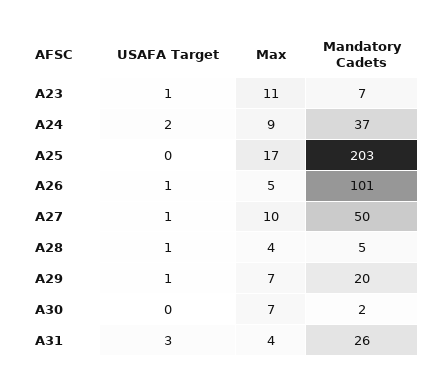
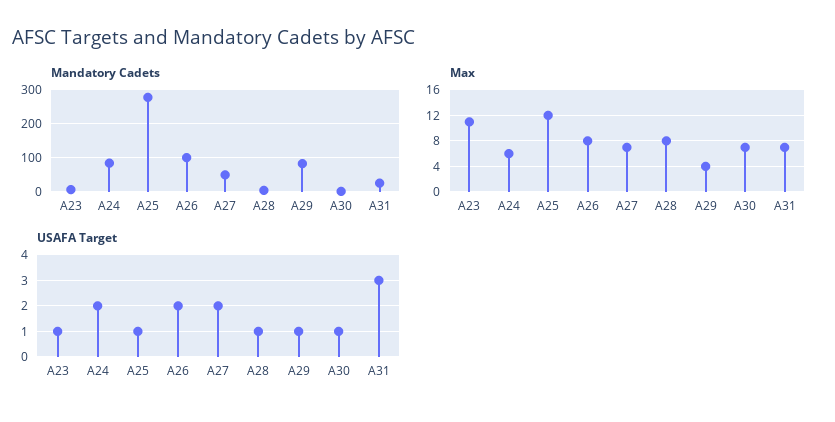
  {
    "USAFA Target": {
      "A23": 1,
      "A24": 2,
-     "A25": 0,
+     "A25": 1,
-     "A26": 1,
+     "A26": 2,
-     "A27": 1,
+     "A27": 2,
      "A28": 1,
      "A29": 1,
-     "A30": 0,
+     "A30": 1,
      "A31": 3
    },
    "Max": {
      "A23": 11,
-     "A24": 9,
+     "A24": 6,
-     "A25": 17,
+     "A25": 12,
-     "A26": 5,
+     "A26": 8,
-     "A27": 10,
+     "A27": 7,
-     "A28": 4,
+     "A28": 8,
-     "A29": 7,
+     "A29": 4,
      "A30": 7,
-     "A31": 4
+     "A31": 7
    },
    "Mandatory Cadets": {
      "A23": 7,
-     "A24": 37,
+     "A24": 80,
-     "A25": 203,
+     "A25": 280,
      "A26": 101,
      "A27": 50,
      "A28": 5,
-     "A29": 20,
+     "A29": 80,
      "A30": 2,
      "A31": 26
    }
  }

